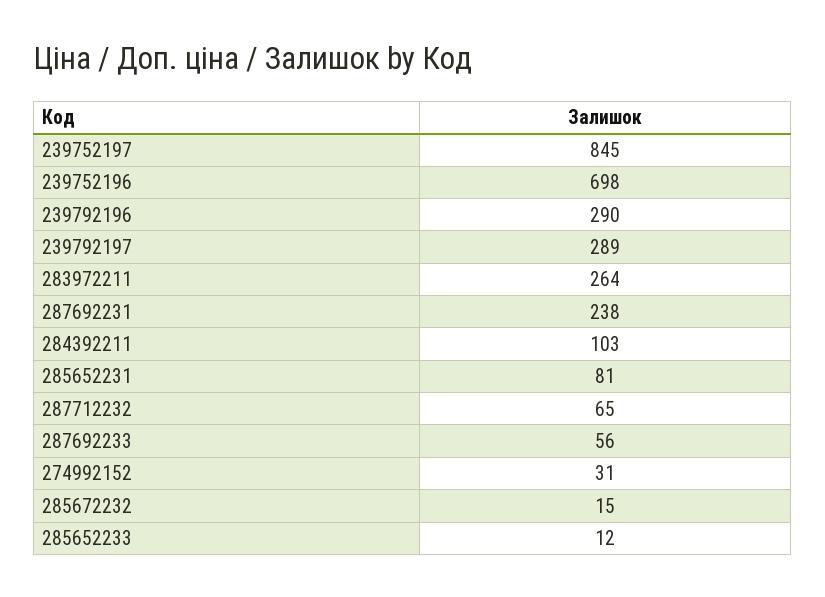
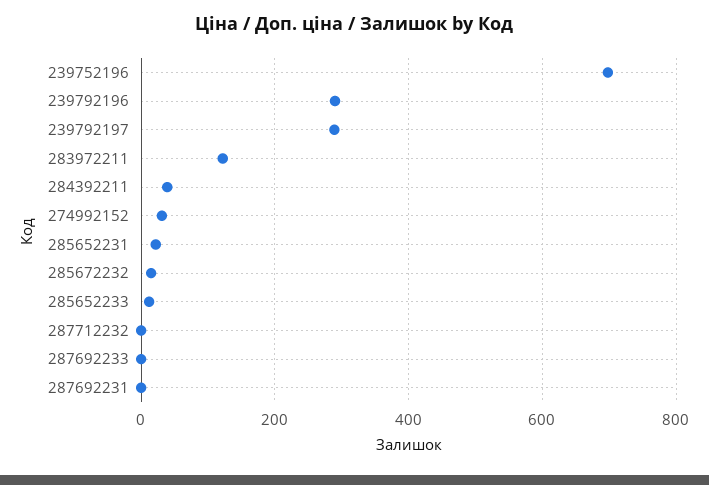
  {
-   "239752197": 845,
    "239752196": 698,
    "239792196": 290,
    "239792197": 289,
-   "283972211": 264,
+   "283972211": 120,
-   "287692231": 238,
+   "287692231": 0,
-   "284392211": 103,
+   "284392211": 40,
-   "285652231": 81,
+   "285652231": 20,
-   "287712232": 65,
+   "287712232": 0,
-   "287692233": 56,
+   "287692233": 0,
    "274992152": 31,
    "285672232": 15,
    "285652233": 12
  }

